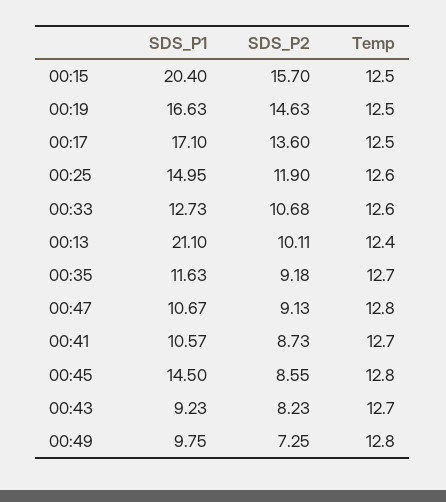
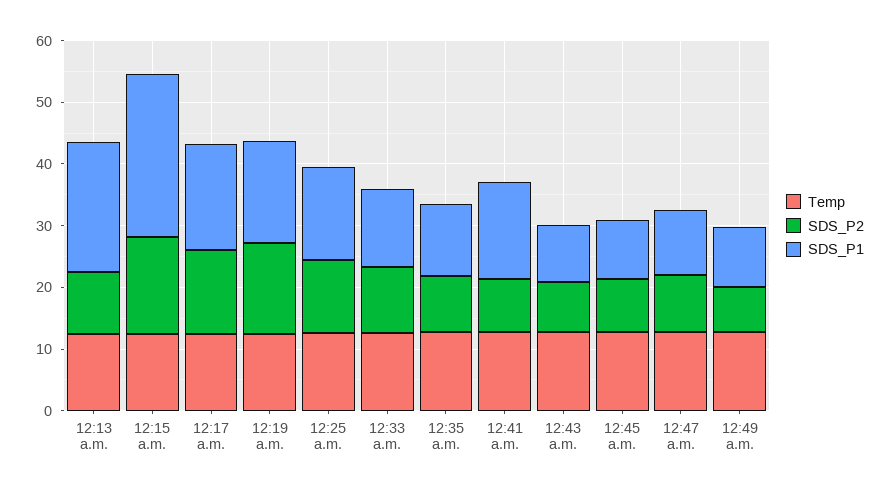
  {
    "SDS_P1": {
-     "00:15": 20.4,
+     "00:15": 26,
      "00:19": 16.63,
      "00:17": 17.1,
      "00:25": 14.95,
      "00:33": 12.73,
      "00:13": 21.1,
      "00:35": 11.63,
      "00:47": 10.67,
-     "00:41": 10.57,
+     "00:41": 16,
-     "00:45": 14.5,
+     "00:45": 10,
      "00:43": 9.23,
      "00:49": 9.75
    },
    "SDS_P2": {
      "00:15": 15.7,
      "00:19": 14.63,
      "00:17": 13.6,
      "00:25": 11.9,
      "00:33": 10.68,
      "00:13": 10.11,
      "00:35": 9.18,
      "00:47": 9.13,
      "00:41": 8.73,
      "00:45": 8.55,
      "00:43": 8.23,
      "00:49": 7.25
    },
    "Temp": {
      "00:15": 12.5,
      "00:19": 12.5,
      "00:17": 12.5,
      "00:25": 12.6,
      "00:33": 12.6,
      "00:13": 12.4,
      "00:35": 12.7,
      "00:47": 12.8,
      "00:41": 12.7,
      "00:45": 12.8,
      "00:43": 12.7,
      "00:49": 12.8
    }
  }

